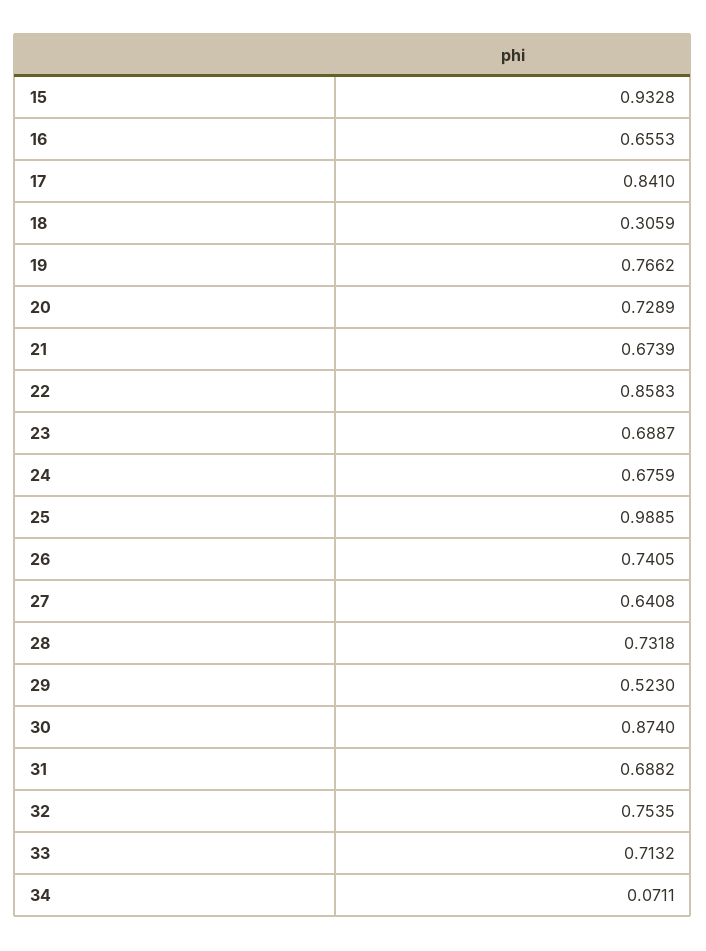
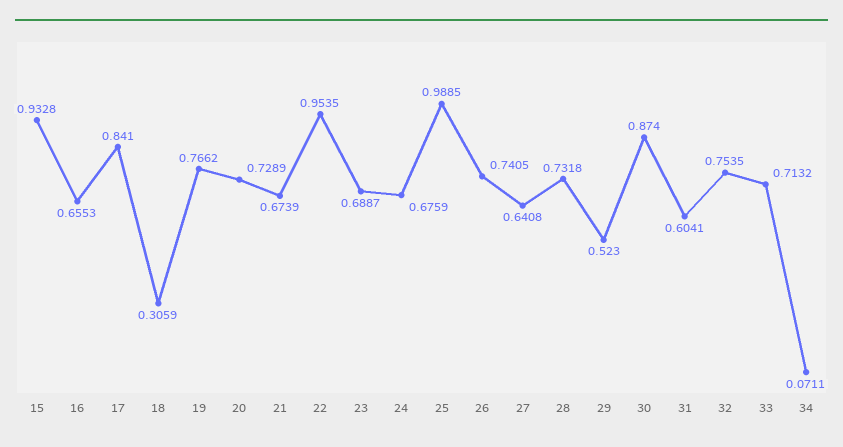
  {
    "15": 0.9328,
    "16": 0.6553,
    "17": 0.841,
    "18": 0.3059,
    "19": 0.7662,
    "20": 0.7289,
    "21": 0.6739,
-   "22": 0.8583,
+   "22": 0.9535,
    "23": 0.6887,
    "24": 0.6759,
    "25": 0.9885,
    "26": 0.7405,
    "27": 0.6408,
    "28": 0.7318,
    "29": 0.523,
    "30": 0.874,
-   "31": 0.6882,
+   "31": 0.6041,
    "32": 0.7535,
    "33": 0.7132,
    "34": 0.0711
  }

